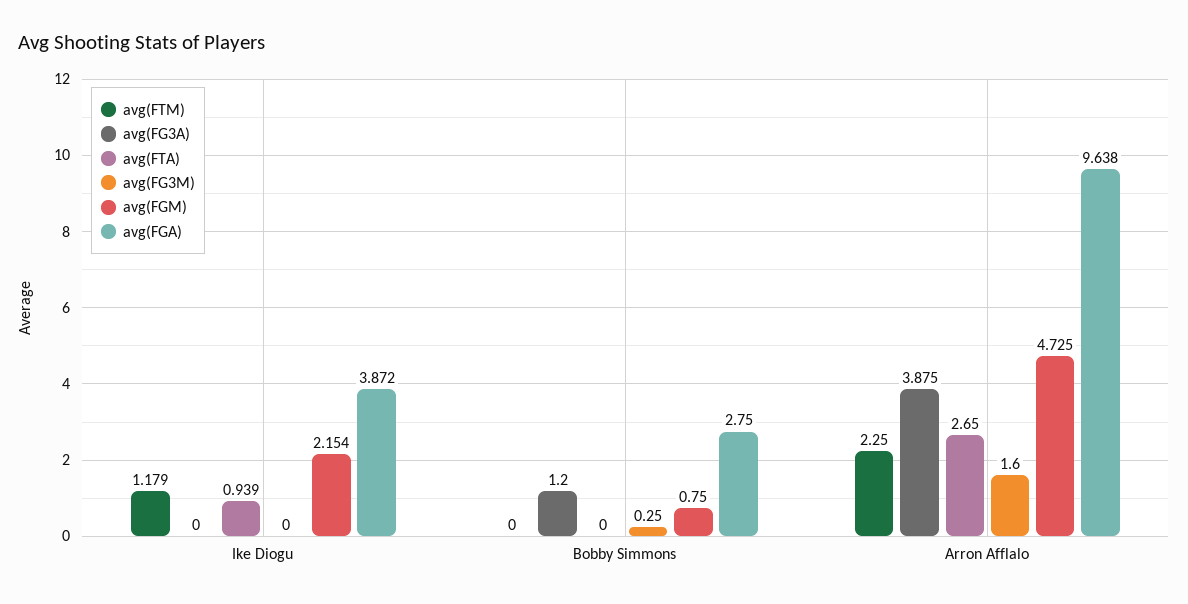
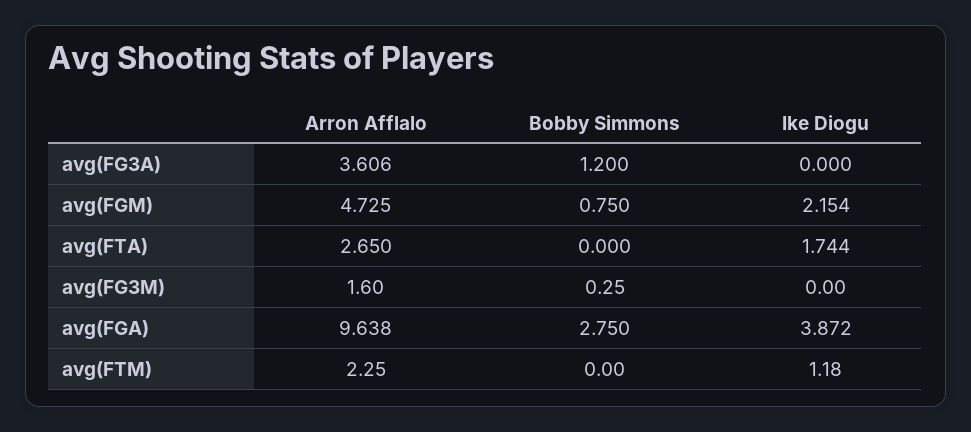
  {
    "avg(FTM)": {
-     "Ike Diogu": 1.179,
+     "Ike Diogu": 1.18,
      "Bobby Simmons": 0,
      "Arron Afflalo": 2.25
    },
    "avg(FG3A)": {
      "Ike Diogu": 0,
      "Bobby Simmons": 1.2,
-     "Arron Afflalo": 3.875
+     "Arron Afflalo": 3.606
    },
    "avg(FTA)": {
-     "Ike Diogu": 0.939,
+     "Ike Diogu": 1.744,
      "Bobby Simmons": 0,
      "Arron Afflalo": 2.65
    },
    "avg(FG3M)": {
      "Ike Diogu": 0,
      "Bobby Simmons": 0.25,
      "Arron Afflalo": 1.6
    },
    "avg(FGM)": {
      "Ike Diogu": 2.154,
      "Bobby Simmons": 0.75,
      "Arron Afflalo": 4.725
    },
    "avg(FGA)": {
      "Ike Diogu": 3.872,
      "Bobby Simmons": 2.75,
      "Arron Afflalo": 9.638
    }
  }

